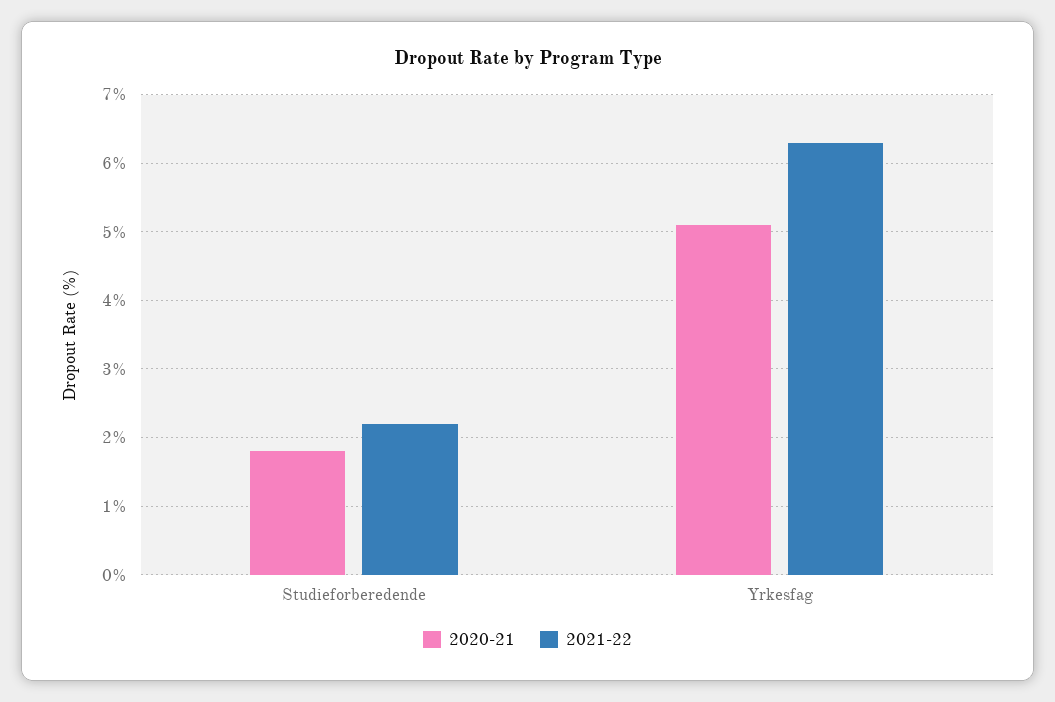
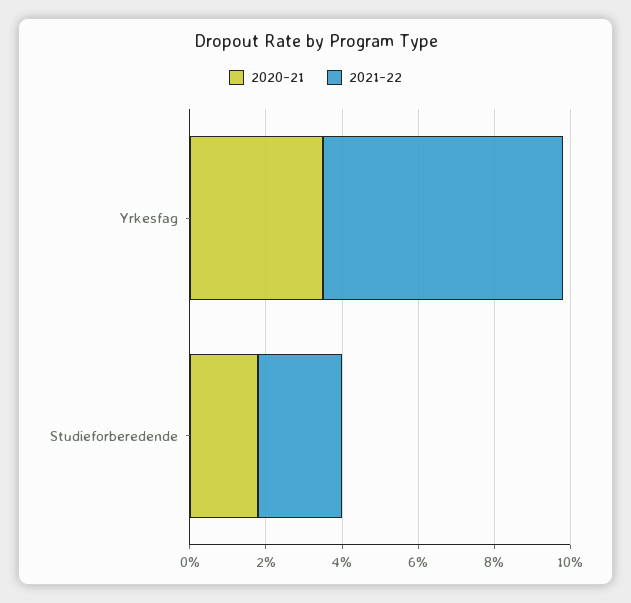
  {
    "2020-21": {
      "Studieforberedende": 1.8,
-     "Yrkesfag": 5.1
+     "Yrkesfag": 3.5
    },
    "2021-22": {
      "Studieforberedende": 2.2,
      "Yrkesfag": 6.3
    }
  }

